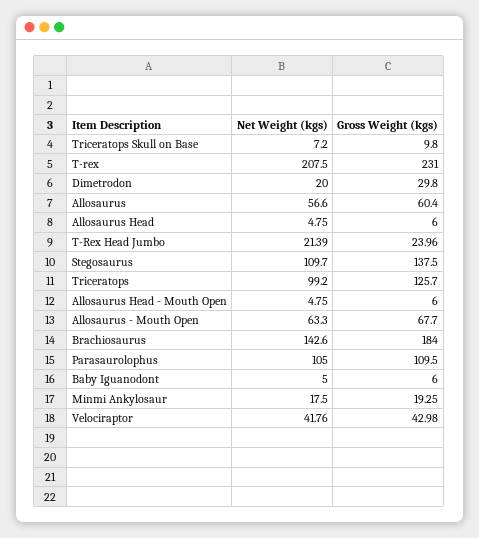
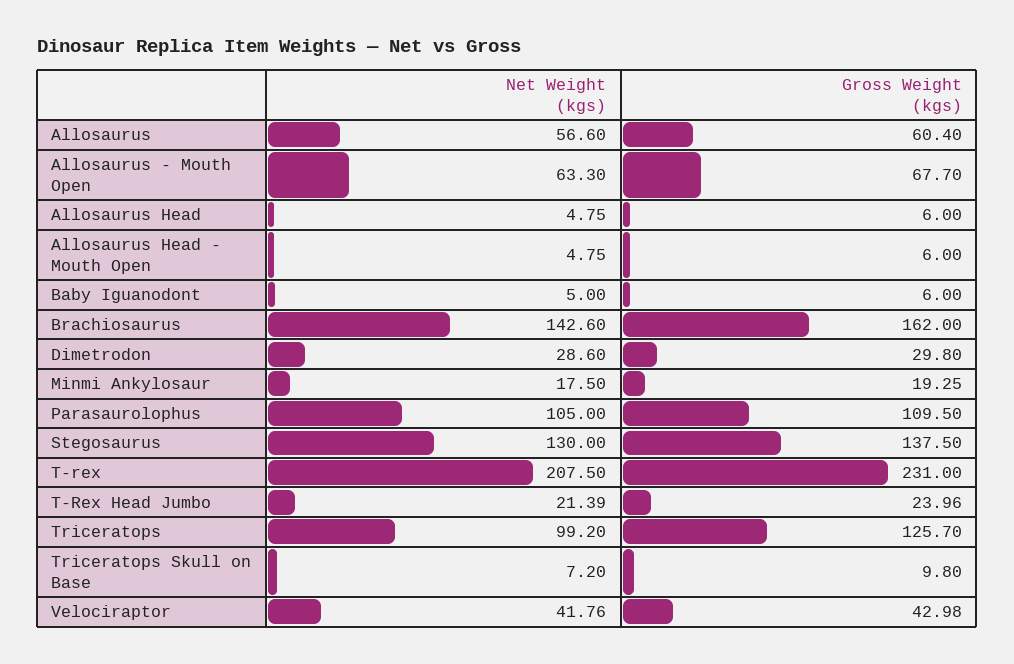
  {
    "Net Weight (kgs)": {
      "Triceratops Skull on Base": 7.2,
      "T-rex": 207.5,
-     "Dimetrodon": 20,
+     "Dimetrodon": 28.6,
      "Allosaurus": 56.6,
      "Allosaurus Head": 4.75,
      "T-Rex Head Jumbo": 21.39,
-     "Stegosaurus": 109.7,
+     "Stegosaurus": 130,
      "Triceratops": 99.2,
      "Allosaurus Head - Mouth Open": 4.75,
      "Allosaurus - Mouth Open": 63.3,
      "Brachiosaurus": 142.6,
      "Parasaurolophus": 105,
      "Baby Iguanodont": 5,
      "Minmi Ankylosaur": 17.5,
      "Velociraptor": 41.76
    },
    "Gross Weight (kgs)": {
      "Triceratops Skull on Base": 9.8,
      "T-rex": 231,
      "Dimetrodon": 29.8,
      "Allosaurus": 60.4,
      "Allosaurus Head": 6,
      "T-Rex Head Jumbo": 23.96,
      "Stegosaurus": 137.5,
      "Triceratops": 125.7,
      "Allosaurus Head - Mouth Open": 6,
      "Allosaurus - Mouth Open": 67.7,
-     "Brachiosaurus": 184,
+     "Brachiosaurus": 162,
      "Parasaurolophus": 109.5,
      "Baby Iguanodont": 6,
      "Minmi Ankylosaur": 19.25,
      "Velociraptor": 42.98
    }
  }

